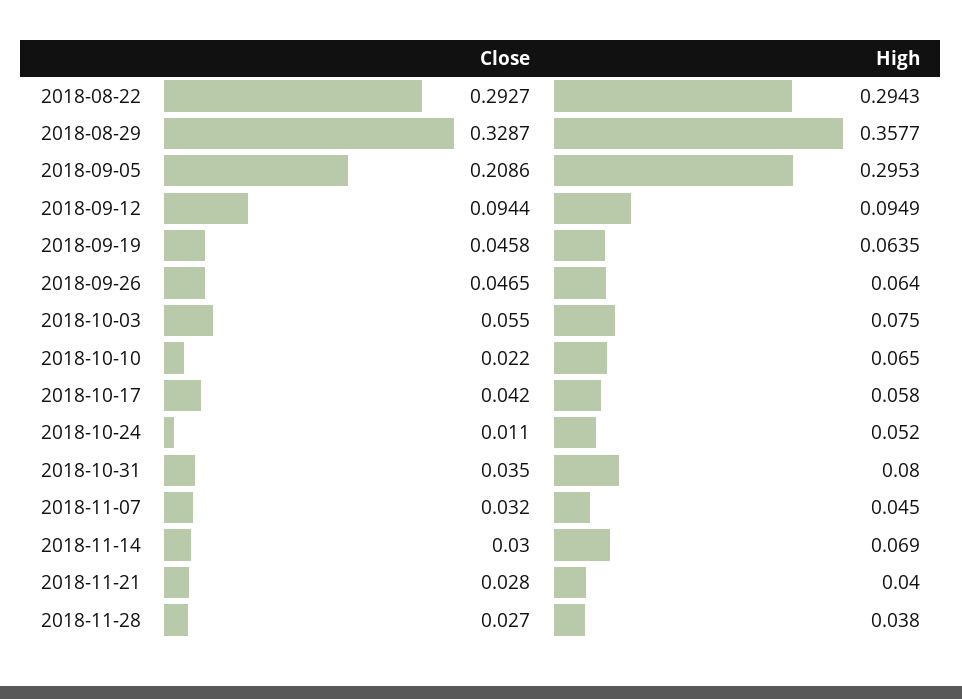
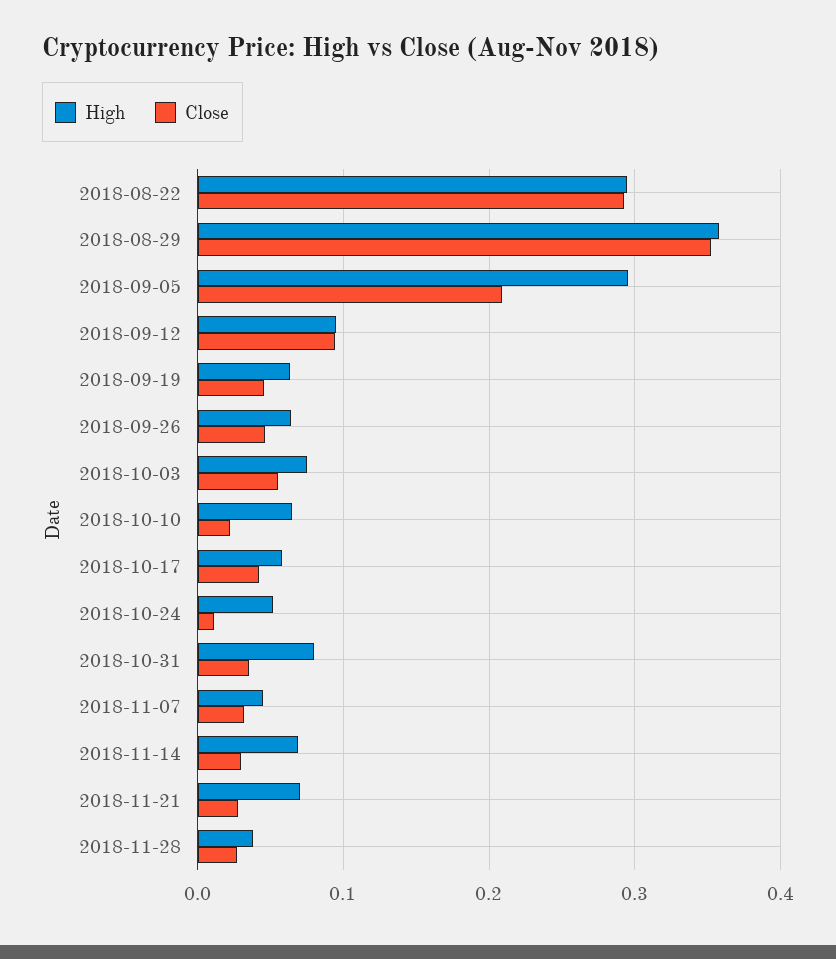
  {
    "Close": {
      "2018-08-22": 0.2927,
-     "2018-08-29": 0.3287,
+     "2018-08-29": 0.35,
      "2018-09-05": 0.2086,
      "2018-09-12": 0.0944,
      "2018-09-19": 0.0458,
      "2018-09-26": 0.0465,
      "2018-10-03": 0.055,
      "2018-10-10": 0.022,
      "2018-10-17": 0.042,
      "2018-10-24": 0.011,
      "2018-10-31": 0.035,
      "2018-11-07": 0.032,
      "2018-11-14": 0.03,
      "2018-11-21": 0.028,
      "2018-11-28": 0.027
    },
    "High": {
      "2018-08-22": 0.2943,
      "2018-08-29": 0.3577,
      "2018-09-05": 0.2953,
      "2018-09-12": 0.0949,
      "2018-09-19": 0.0635,
      "2018-09-26": 0.064,
      "2018-10-03": 0.075,
      "2018-10-10": 0.065,
      "2018-10-17": 0.058,
      "2018-10-24": 0.052,
      "2018-10-31": 0.08,
      "2018-11-07": 0.045,
      "2018-11-14": 0.069,
-     "2018-11-21": 0.04,
+     "2018-11-21": 0.07,
      "2018-11-28": 0.038
    }
  }

